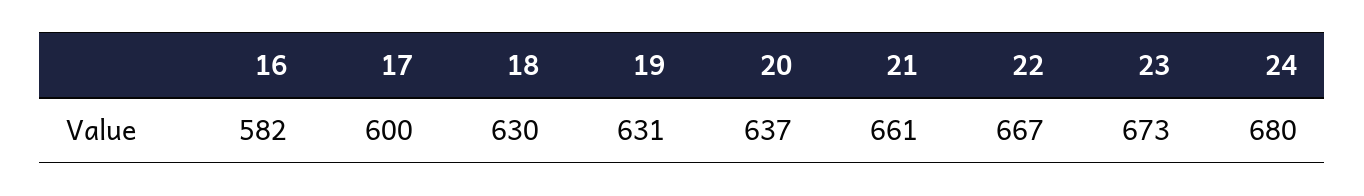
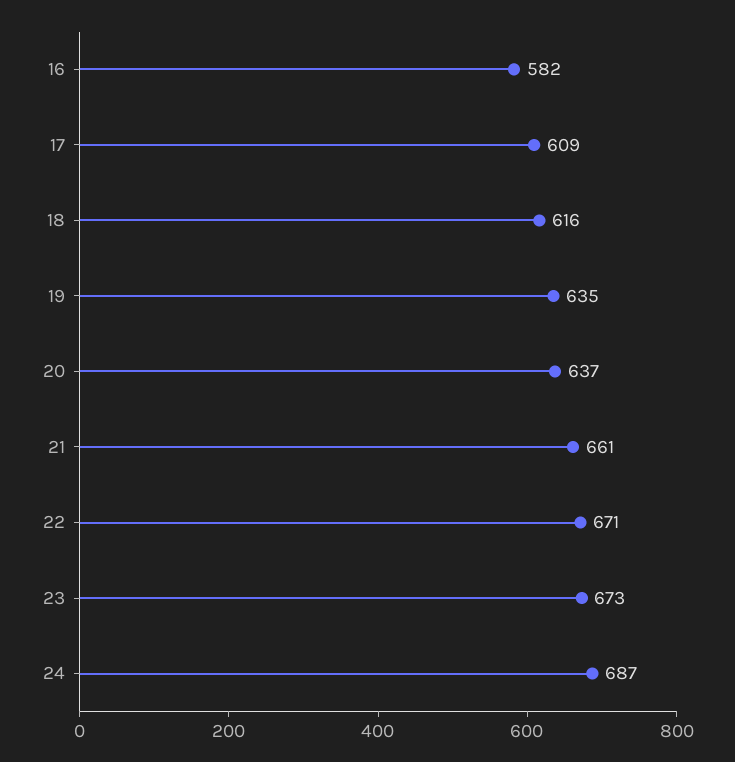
  {
    "16": 582,
-   "17": 600,
+   "17": 609,
-   "18": 630,
+   "18": 616,
-   "19": 631,
+   "19": 635,
    "20": 637,
    "21": 661,
-   "22": 667,
+   "22": 671,
    "23": 673,
-   "24": 680
+   "24": 687
  }

